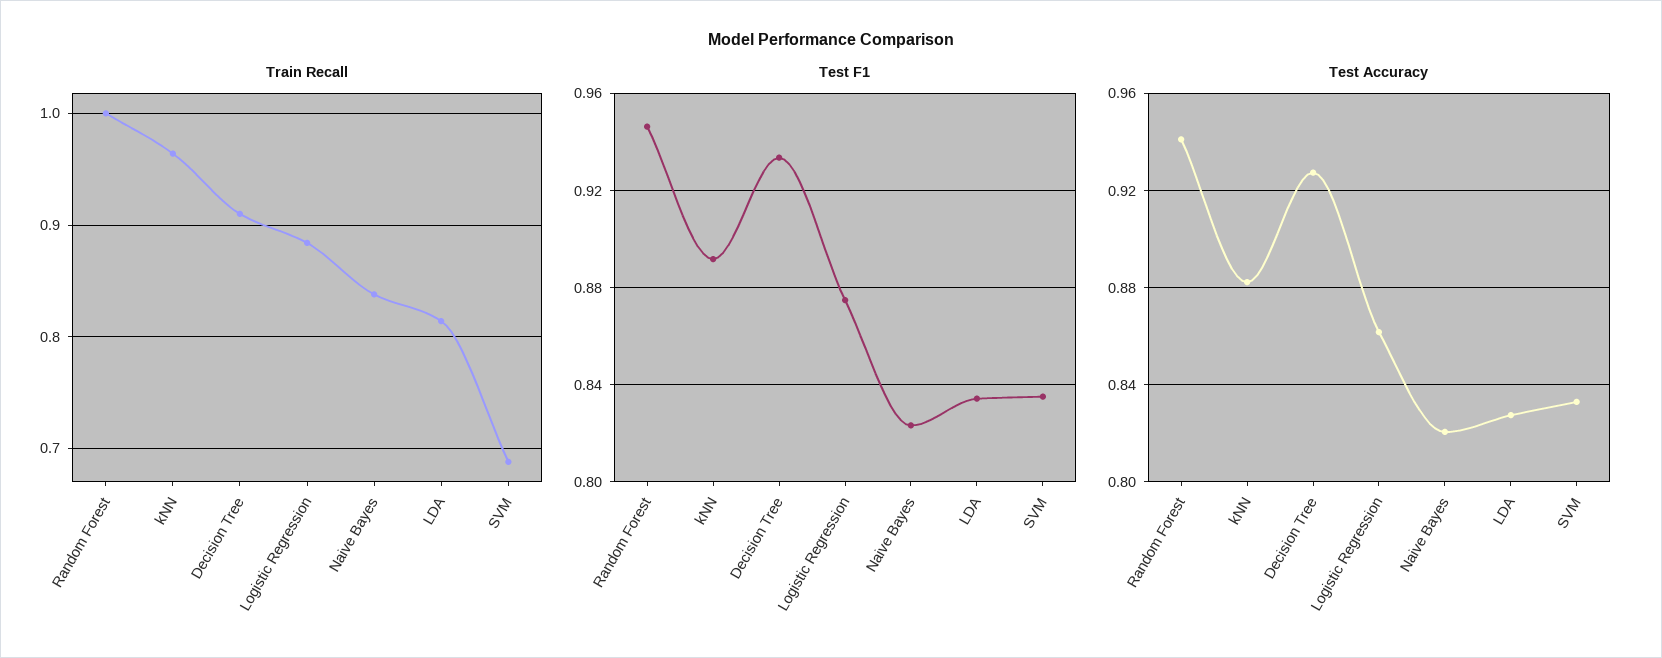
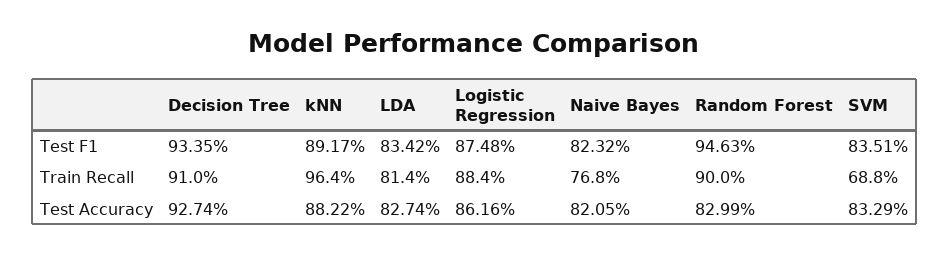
  {
    "Train Recall": {
-     "Random Forest": 1,
+     "Random Forest": 0.9,
      "kNN": 0.964,
      "Decision Tree": 0.91,
      "Logistic Regression": 0.884,
-     "Naive Bayes": 0.84,
+     "Naive Bayes": 0.768,
      "LDA": 0.814,
      "SVM": 0.688
    },
    "Test F1": {
      "Random Forest": 0.9463,
      "kNN": 0.8917,
      "Decision Tree": 0.9335,
      "Logistic Regression": 0.8748,
      "Naive Bayes": 0.8232,
      "LDA": 0.8342,
      "SVM": 0.8351
    },
    "Test Accuracy": {
-     "Random Forest": 0.94,
+     "Random Forest": 0.8299,
      "kNN": 0.8822,
      "Decision Tree": 0.9274,
      "Logistic Regression": 0.8616,
      "Naive Bayes": 0.8205,
      "LDA": 0.8274,
      "SVM": 0.8329
    }
  }

